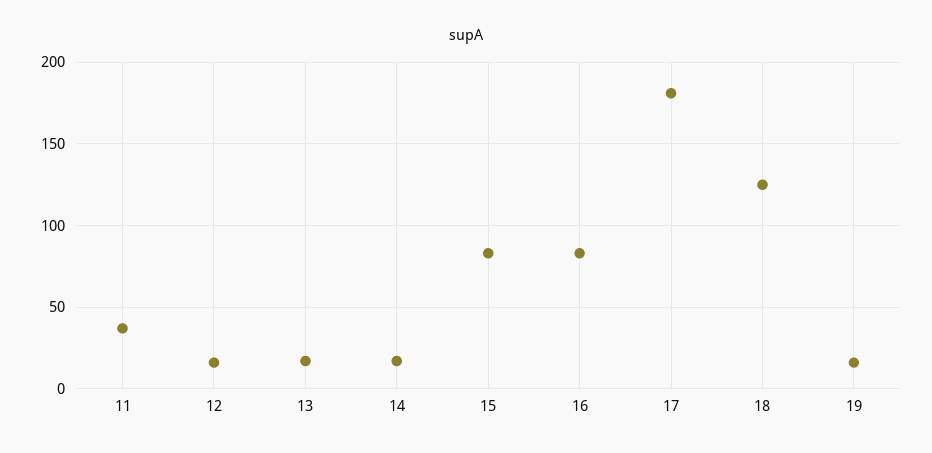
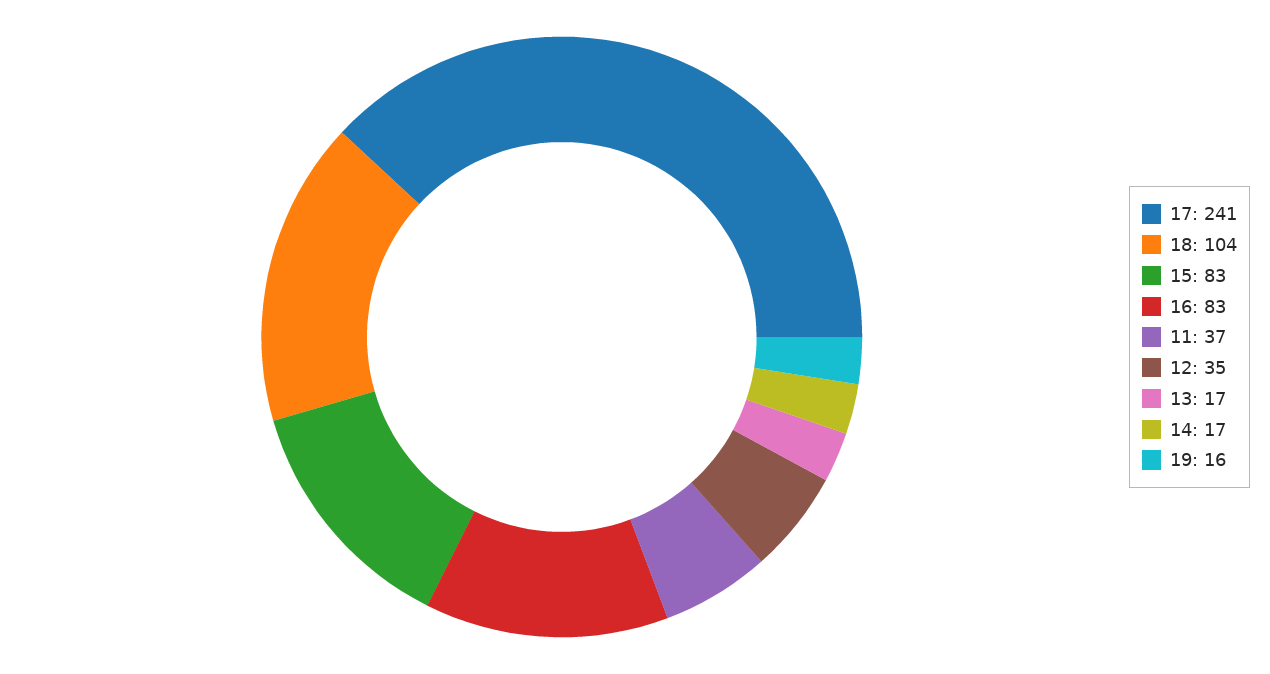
  {
    "11": 37,
-   "12": 15,
+   "12": 35,
    "13": 17,
    "14": 17,
    "15": 83,
    "16": 83,
-   "17": 180,
+   "17": 241,
-   "18": 125,
+   "18": 104,
    "19": 16
  }

